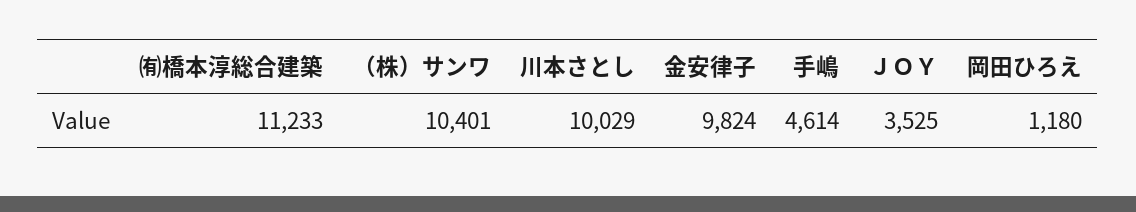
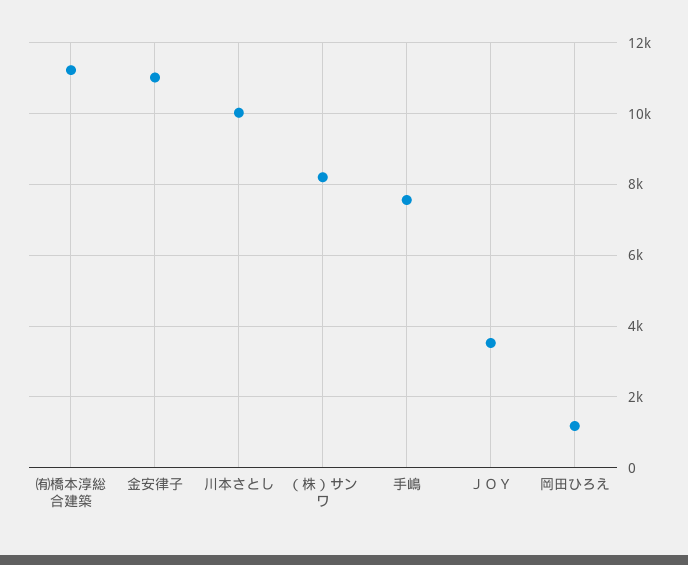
  {
    "㈲橋本淳総合建築": 11233,
-   "（株）サンワ": 10401,
+   "（株）サンワ": 8200,
    "川本さとし": 10029,
-   "金安律子": 9824,
+   "金安律子": 11000,
-   "手嶋": 4614,
+   "手嶋": 7600,
    "ＪＯＹ": 3525,
    "岡田ひろえ": 1180
  }

